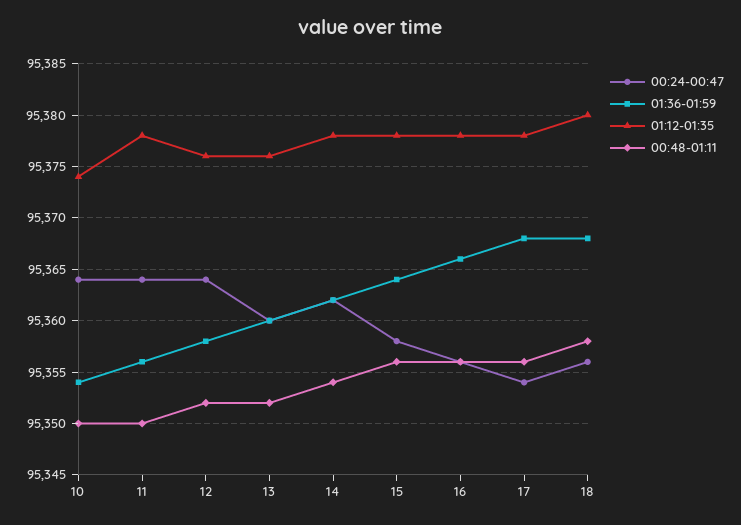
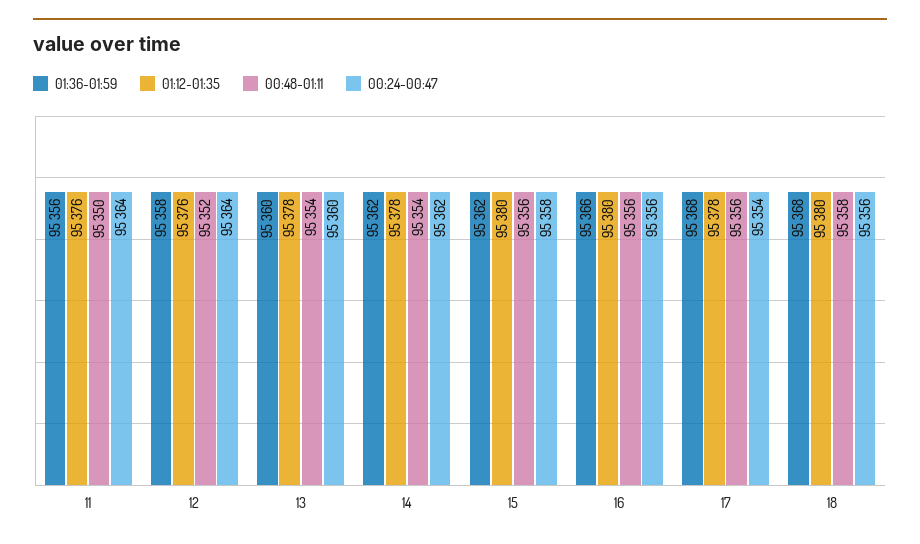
  {
    "00:24-00:47": {
-     "10": 95364,
      "11": 95364,
      "12": 95364,
      "13": 95360,
      "14": 95362,
      "15": 95358,
      "16": 95356,
      "17": 95354,
      "18": 95356
    },
    "01:36-01:59": {
-     "10": 95354,
      "11": 95356,
      "12": 95358,
      "13": 95360,
      "14": 95362,
-     "15": 95364,
+     "15": 95362,
      "16": 95366,
      "17": 95368,
      "18": 95368
    },
    "01:12-01:35": {
-     "10": 95374,
-     "11": 95378,
+     "11": 95376,
      "12": 95376,
-     "13": 95376,
+     "13": 95378,
      "14": 95378,
-     "15": 95378,
+     "15": 95380,
-     "16": 95378,
+     "16": 95380,
      "17": 95378,
      "18": 95380
    },
    "00:48-01:11": {
-     "10": 95350,
      "11": 95350,
      "12": 95352,
-     "13": 95352,
+     "13": 95354,
      "14": 95354,
      "15": 95356,
      "16": 95356,
      "17": 95356,
      "18": 95358
    }
  }

